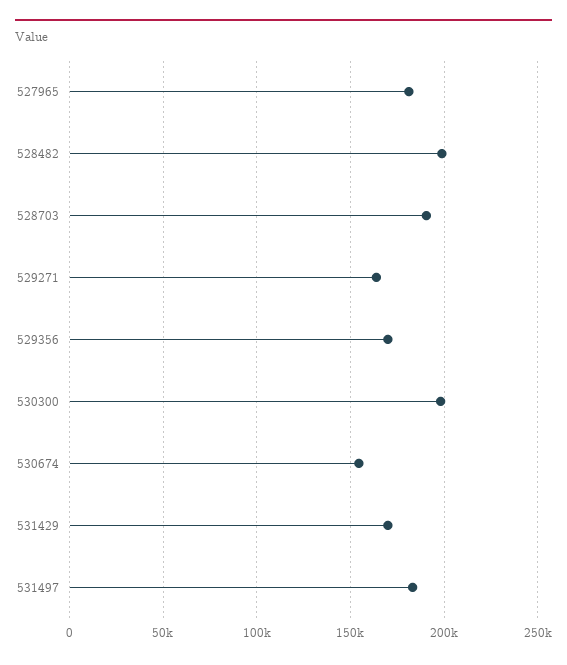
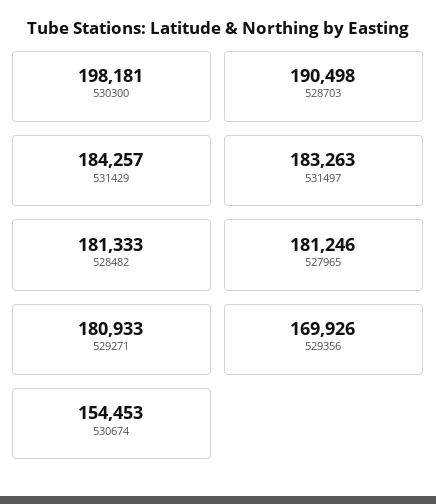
  {
    "527965": 181246,
-   "528482": 200000,
+   "528482": 181333,
    "528703": 190498,
-   "529271": 165000,
+   "529271": 180933,
    "529356": 169926,
    "530300": 198181,
    "530674": 154453,
-   "531429": 170000,
+   "531429": 184257,
    "531497": 183263
  }

